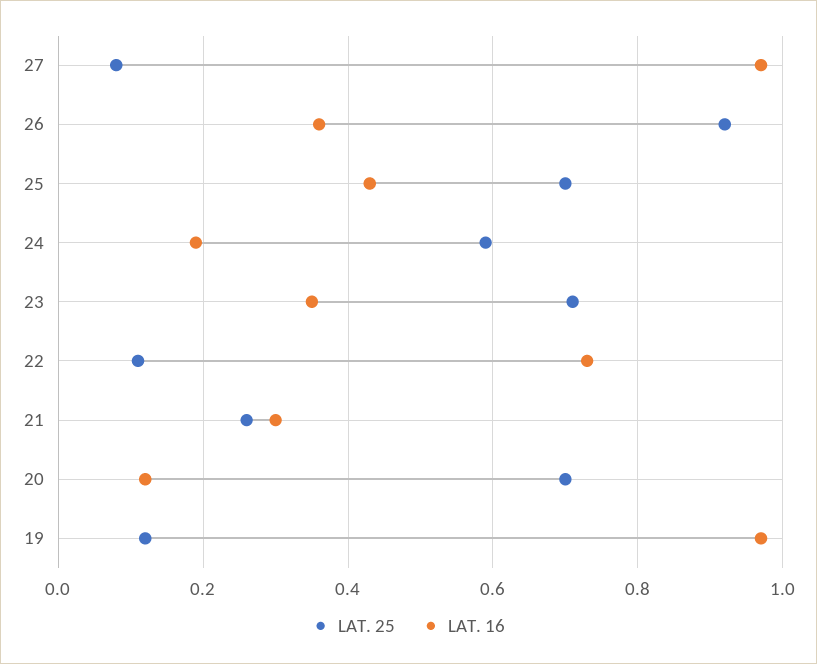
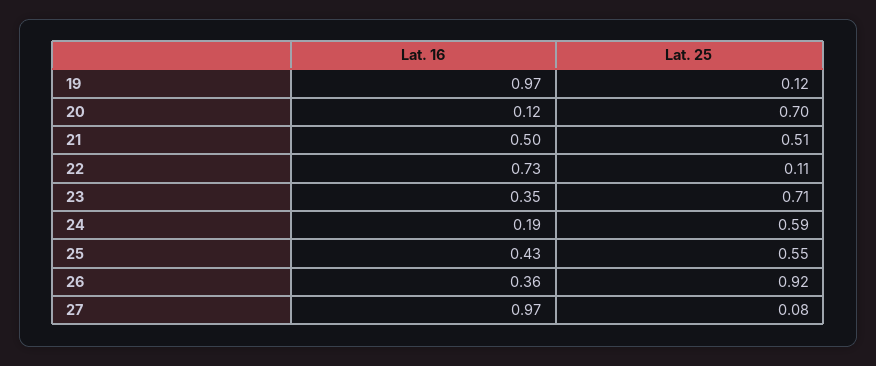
  {
    "LAT. 25": {
      "27": 0.08,
      "26": 0.92,
-     "25": 0.7,
+     "25": 0.55,
      "24": 0.59,
      "23": 0.71,
      "22": 0.11,
-     "21": 0.25,
+     "21": 0.51,
      "20": 0.7,
      "19": 0.12
    },
    "LAT. 16": {
      "27": 0.97,
      "26": 0.36,
      "25": 0.43,
      "24": 0.19,
      "23": 0.35,
      "22": 0.73,
-     "21": 0.3,
+     "21": 0.5,
      "20": 0.12,
      "19": 0.97
    }
  }

